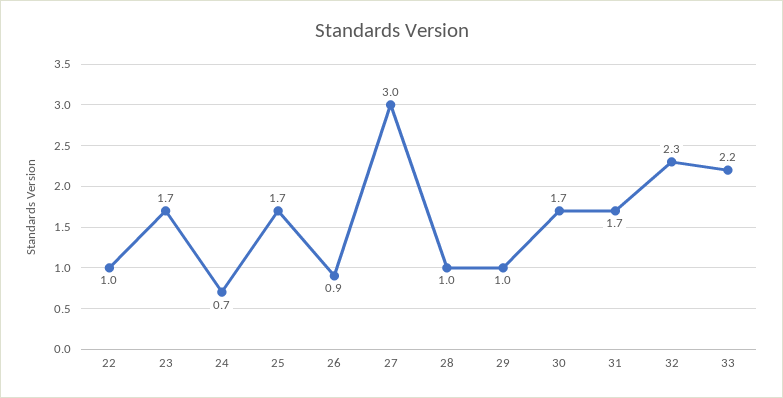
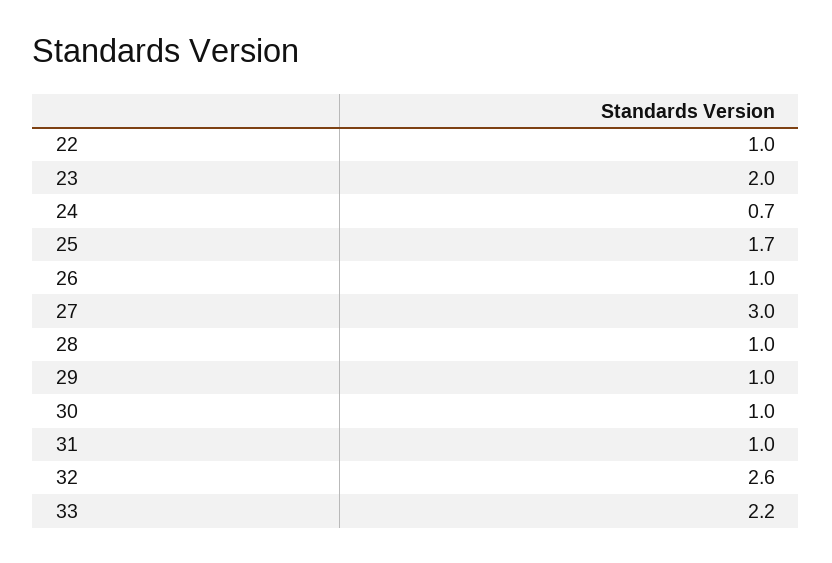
  {
    "22": 1,
-   "23": 1.7,
+   "23": 2,
    "24": 0.7,
    "25": 1.7,
-   "26": 0.9,
+   "26": 1,
    "27": 3,
    "28": 1,
    "29": 1,
-   "30": 1.7,
+   "30": 1,
-   "31": 1.7,
+   "31": 1,
-   "32": 2.3,
+   "32": 2.6,
    "33": 2.2
  }

